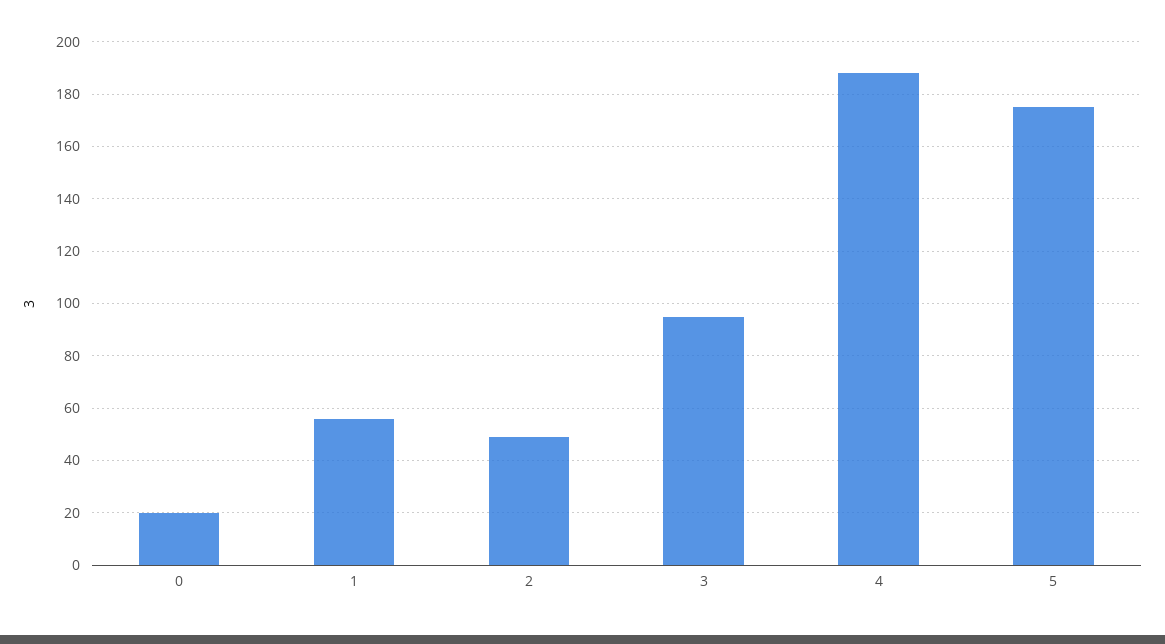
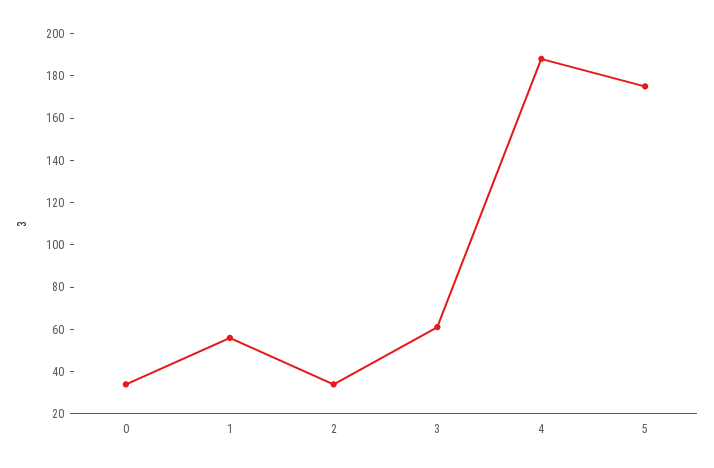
  {
-   "0": 20,
+   "0": 35,
    "1": 55,
-   "2": 50,
+   "2": 35,
-   "3": 95,
+   "3": 60,
    "4": 190,
    "5": 175
  }

